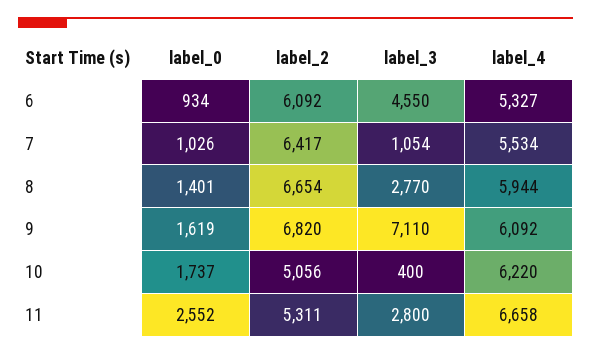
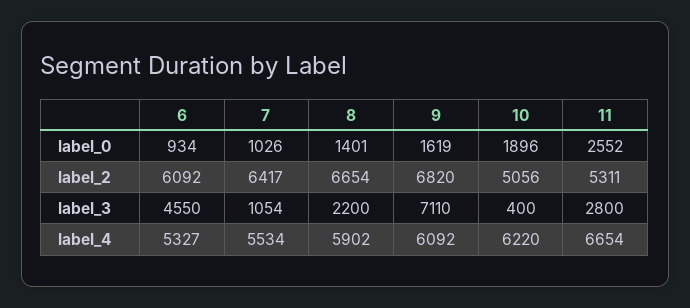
  {
    "label_0": {
      "6": 934,
      "7": 1026,
      "8": 1401,
      "9": 1619,
-     "10": 1737,
+     "10": 1896,
      "11": 2552
    },
    "label_2": {
      "6": 6092,
      "7": 6417,
      "8": 6654,
      "9": 6820,
      "10": 5056,
      "11": 5311
    },
    "label_3": {
      "6": 4550,
      "7": 1054,
-     "8": 2770,
+     "8": 2200,
      "9": 7110,
      "10": 400,
      "11": 2800
    },
    "label_4": {
      "6": 5327,
      "7": 5534,
-     "8": 5944,
+     "8": 5902,
      "9": 6092,
      "10": 6220,
-     "11": 6658
+     "11": 6654
    }
  }

